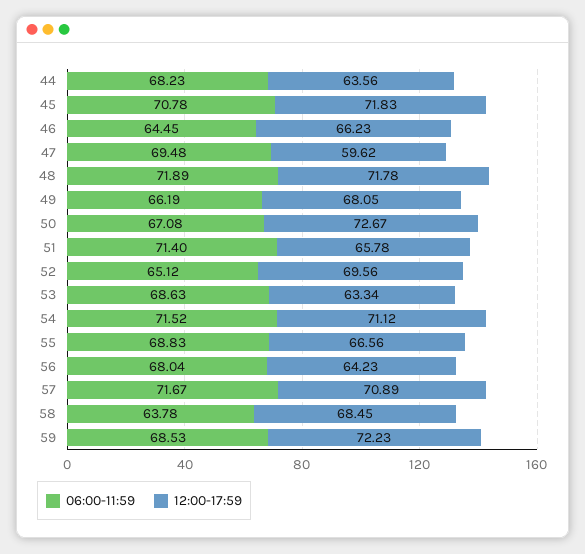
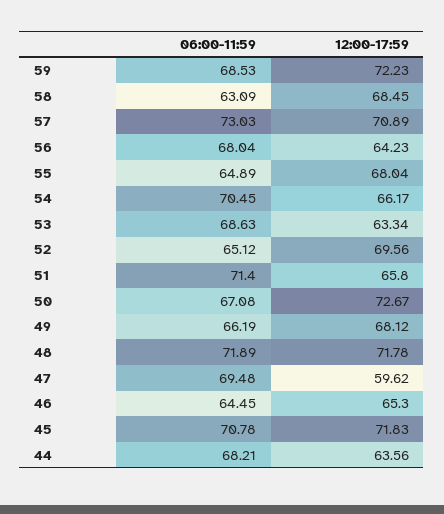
  {
    "06:00-11:59": {
-     "44": 68.23,
+     "44": 68.21,
      "45": 70.78,
      "46": 64.45,
      "47": 69.48,
      "48": 71.89,
      "49": 66.19,
      "50": 67.08,
      "51": 71.4,
      "52": 65.12,
      "53": 68.63,
-     "54": 71.52,
+     "54": 70.45,
-     "55": 68.83,
+     "55": 64.89,
      "56": 68.04,
-     "57": 71.67,
+     "57": 73.03,
-     "58": 63.78,
+     "58": 63.09,
      "59": 68.53
    },
    "12:00-17:59": {
      "44": 63.56,
      "45": 71.83,
-     "46": 66.23,
+     "46": 65.3,
      "47": 59.62,
      "48": 71.78,
-     "49": 68.05,
+     "49": 68.12,
      "50": 72.67,
-     "51": 65.78,
+     "51": 65.8,
      "52": 69.56,
      "53": 63.34,
-     "54": 71.12,
+     "54": 66.17,
-     "55": 66.56,
+     "55": 68.04,
      "56": 64.23,
      "57": 70.89,
      "58": 68.45,
      "59": 72.23
    }
  }

